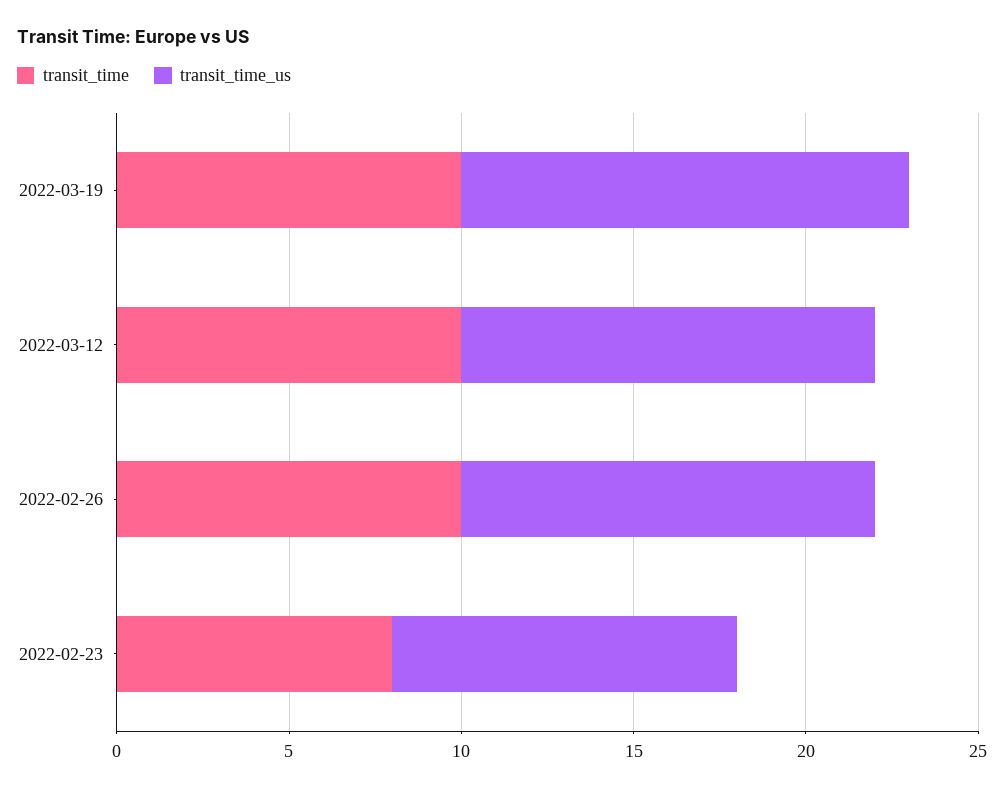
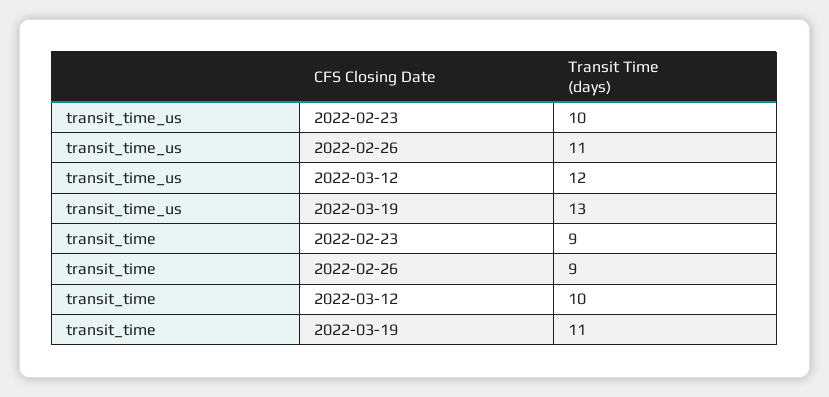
  {
    "transit_time": {
-     "2022-03-19": 10,
+     "2022-03-19": 11,
      "2022-03-12": 10,
-     "2022-02-26": 10,
+     "2022-02-26": 9,
-     "2022-02-23": 8
+     "2022-02-23": 9
    },
    "transit_time_us": {
      "2022-03-19": 13,
      "2022-03-12": 12,
-     "2022-02-26": 12,
+     "2022-02-26": 11,
      "2022-02-23": 10
    }
  }

